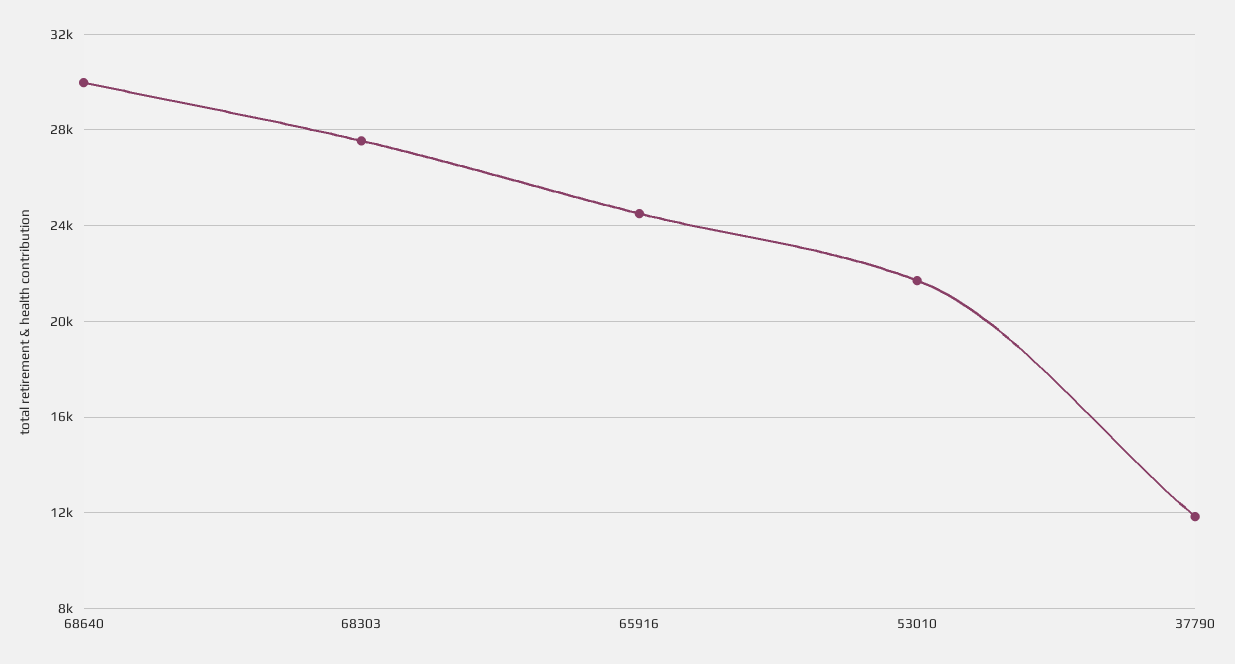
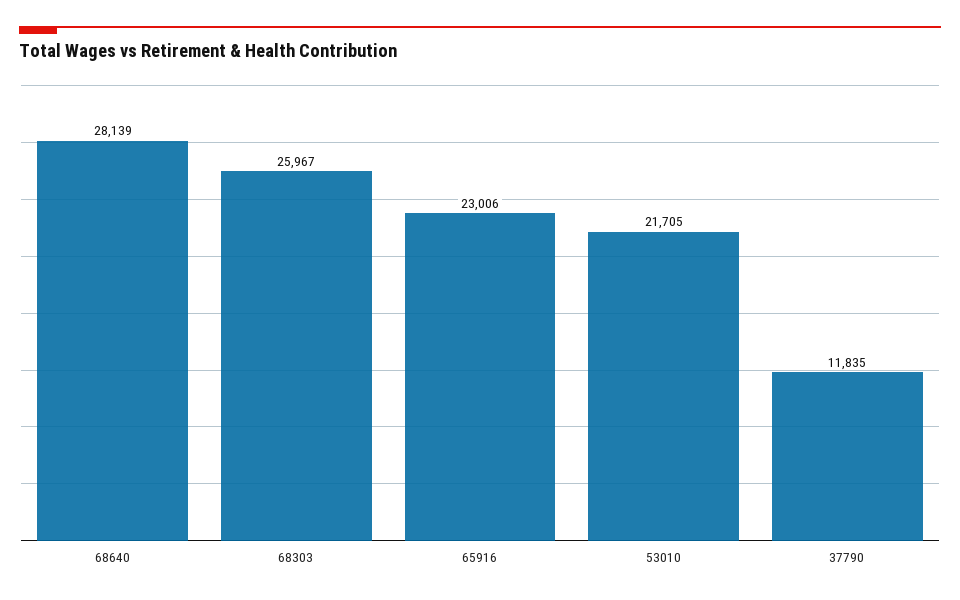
  {
-   "68640": 30000,
+   "68640": 28139,
-   "68303": 27500,
+   "68303": 25967,
-   "65916": 24500,
+   "65916": 23006,
    "53010": 21705,
    "37790": 11835
  }

